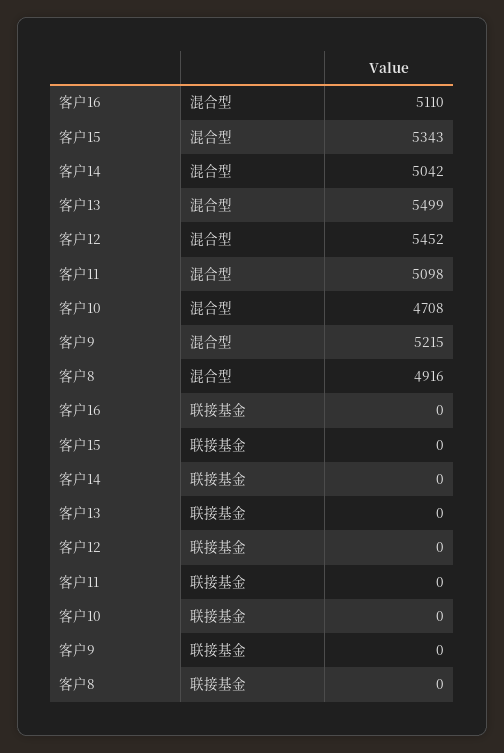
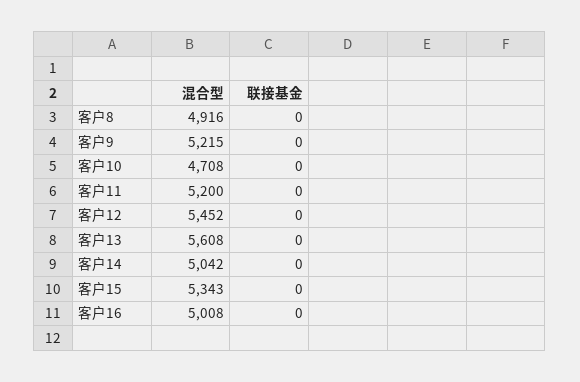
  {
    "客户16": {
-     "混合型": 5110,
+     "混合型": 5008,
      "联接基金": 0
    },
    "客户15": {
      "混合型": 5343,
      "联接基金": 0
    },
    "客户14": {
      "混合型": 5042,
      "联接基金": 0
    },
    "客户13": {
-     "混合型": 5499,
+     "混合型": 5608,
      "联接基金": 0
    },
    "客户12": {
      "混合型": 5452,
      "联接基金": 0
    },
    "客户11": {
-     "混合型": 5098,
+     "混合型": 5200,
      "联接基金": 0
    },
    "客户10": {
      "混合型": 4708,
      "联接基金": 0
    },
    "客户9": {
      "混合型": 5215,
      "联接基金": 0
    },
    "客户8": {
      "混合型": 4916,
      "联接基金": 0
    }
  }

